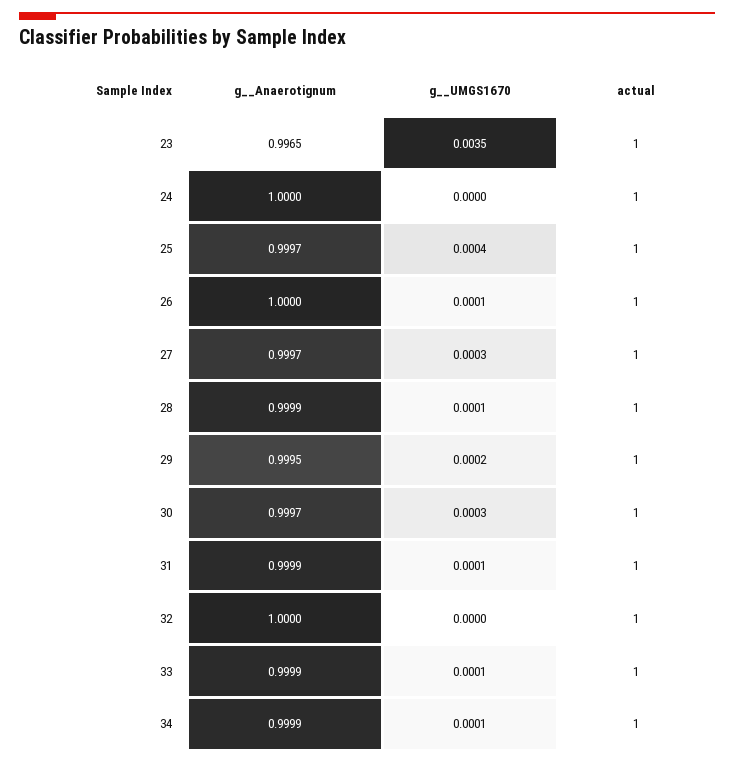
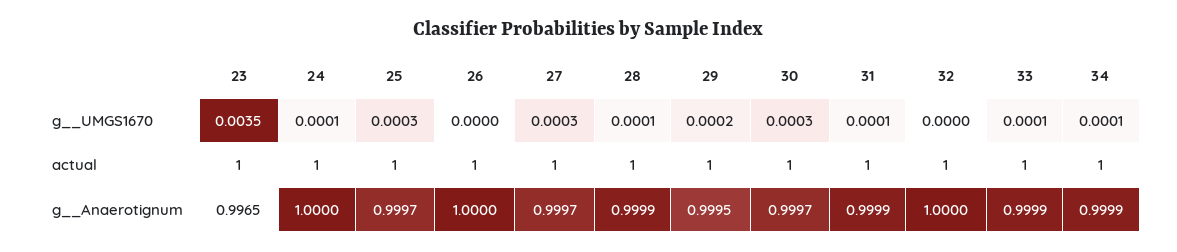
  {
    "g__Anaerotignum": {
      "23": 0.9965,
      "24": 1,
      "25": 0.9997,
      "26": 1,
      "27": 0.9997,
      "28": 0.9999,
      "29": 0.9995,
      "30": 0.9997,
      "31": 0.9999,
      "32": 1,
      "33": 0.9999,
      "34": 0.9999
    },
    "g__UMGS1670": {
      "23": 0.0035,
-     "24": 0,
+     "24": 0.0001,
-     "25": 0.0004,
+     "25": 0.0003,
-     "26": 0.0001,
+     "26": 0,
      "27": 0.0003,
      "28": 0.0001,
      "29": 0.0002,
      "30": 0.0003,
      "31": 0.0001,
      "32": 0,
      "33": 0.0001,
      "34": 0.0001
    },
    "actual": {
      "23": 1,
      "24": 1,
      "25": 1,
      "26": 1,
      "27": 1,
      "28": 1,
      "29": 1,
      "30": 1,
      "31": 1,
      "32": 1,
      "33": 1,
      "34": 1
    }
  }

